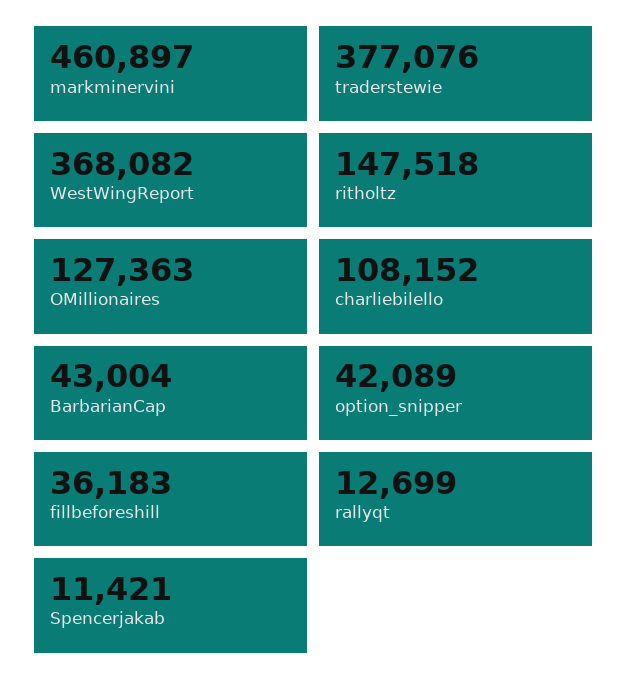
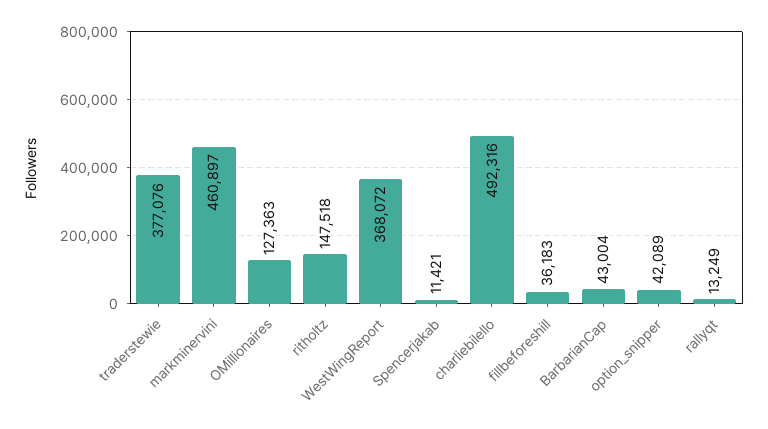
  {
    "markminervini": 460897,
    "traderstewie": 377076,
-   "WestWingReport": 368082,
+   "WestWingReport": 368072,
    "ritholtz": 147518,
    "OMillionaires": 127363,
-   "charliebilello": 108152,
+   "charliebilello": 492316,
    "BarbarianCap": 43004,
    "option_snipper": 42089,
    "fillbeforeshill": 36183,
-   "rallyqt": 12699,
+   "rallyqt": 13249,
    "Spencerjakab": 11421
  }

